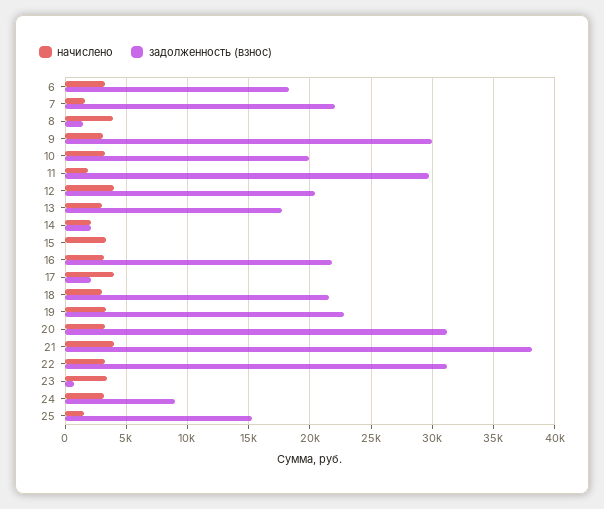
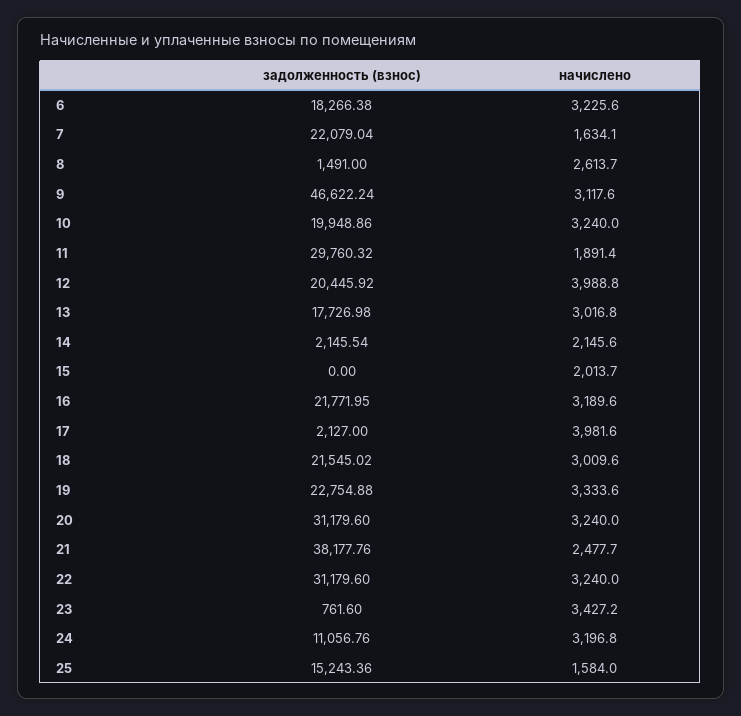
  {
    "начислено": {
      "6": 3225.6,
      "7": 1634.1,
-     "8": 4000,
+     "8": 2613.7,
      "9": 3117.6,
      "10": 3240,
      "11": 1891.4,
      "12": 3988.8,
      "13": 3016.8,
      "14": 2145.6,
-     "15": 3500,
+     "15": 2013.7,
      "16": 3189.6,
      "17": 3981.6,
      "18": 3009.6,
      "19": 3333.6,
      "20": 3240,
-     "21": 4000,
+     "21": 2477.7,
      "22": 3240,
      "23": 3427.2,
      "24": 3196.8,
      "25": 1584
    },
    "задолженность (взнос)": {
      "6": 18266.38,
      "7": 22079.04,
      "8": 1491,
-     "9": 30000,
+     "9": 46622.24,
      "10": 19948.86,
      "11": 29760.32,
      "12": 20445.92,
      "13": 17726.98,
      "14": 2145.54,
      "15": 0,
      "16": 21771.95,
      "17": 2127,
      "18": 21545.02,
      "19": 22754.88,
      "20": 31179.6,
      "21": 38177.76,
      "22": 31179.6,
      "23": 761.6,
-     "24": 9000,
+     "24": 11056.76,
      "25": 15243.36
    }
  }

